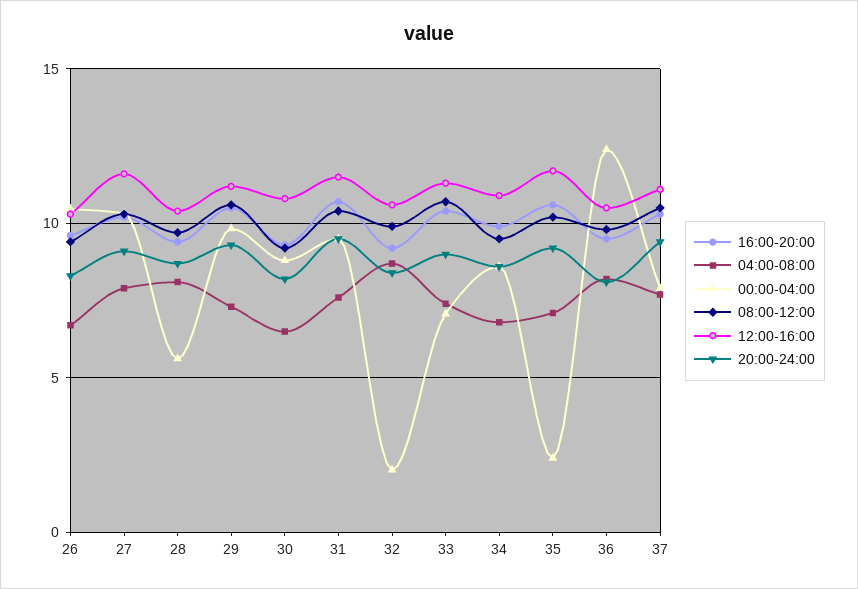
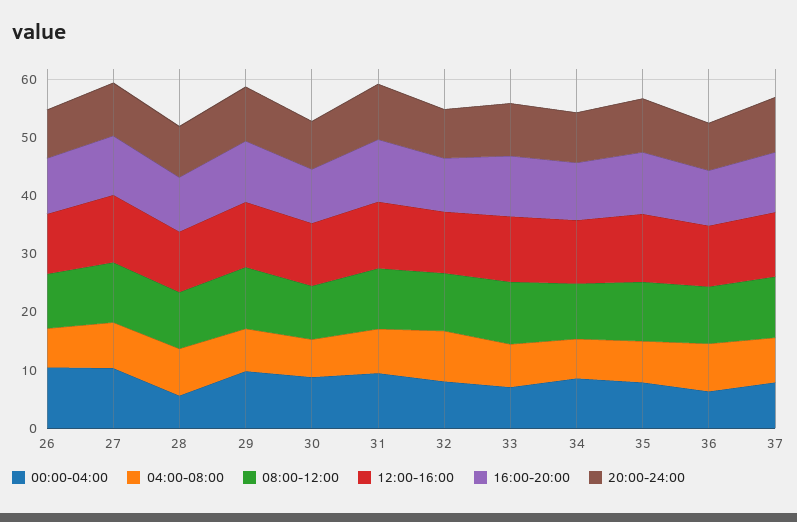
  {
    "16:00-20:00": {
      "26": 9.5,
      "27": 10,
      "28": 9.5,
      "29": 10.5,
      "30": 9.5,
      "31": 10.5,
      "32": 9,
      "33": 10.5,
      "34": 10,
      "35": 10.5,
      "36": 9.5,
      "37": 10.5
    },
    "04:00-08:00": {
      "26": 6.5,
      "27": 8,
      "28": 8,
      "29": 7.5,
      "30": 6.5,
      "31": 7.5,
      "32": 8.5,
      "33": 7.5,
      "34": 7,
      "35": 7,
      "36": 8,
      "37": 7.5
    },
    "00:00-04:00": {
      "26": 10.5,
      "27": 10.5,
      "28": 5.5,
      "29": 10,
      "30": 9,
      "31": 9.5,
-     "32": 2,
+     "32": 8,
      "33": 7,
      "34": 8.5,
-     "35": 2.5,
+     "35": 8,
-     "36": 12.5,
+     "36": 6,
      "37": 8
    },
    "08:00-12:00": {
      "26": 9.5,
      "27": 10.5,
      "28": 9.5,
      "29": 10.5,
      "30": 9,
      "31": 10.5,
      "32": 10,
      "33": 10.5,
      "34": 9.5,
      "35": 10,
      "36": 10,
      "37": 10.5
    },
    "12:00-16:00": {
      "26": 10.5,
      "27": 11.5,
      "28": 10.5,
      "29": 11,
      "30": 11,
      "31": 11.5,
      "32": 10.5,
      "33": 11.5,
      "34": 11,
      "35": 11.5,
      "36": 10.5,
      "37": 11
    },
    "20:00-24:00": {
      "26": 8.5,
      "27": 9,
      "28": 8.5,
      "29": 9.5,
      "30": 8,
      "31": 9.5,
      "32": 8.5,
      "33": 9,
      "34": 8.5,
      "35": 9,
      "36": 8,
      "37": 9.5
    }
  }

